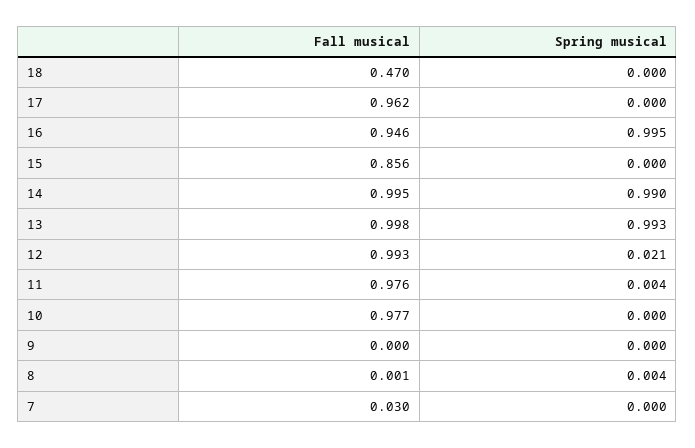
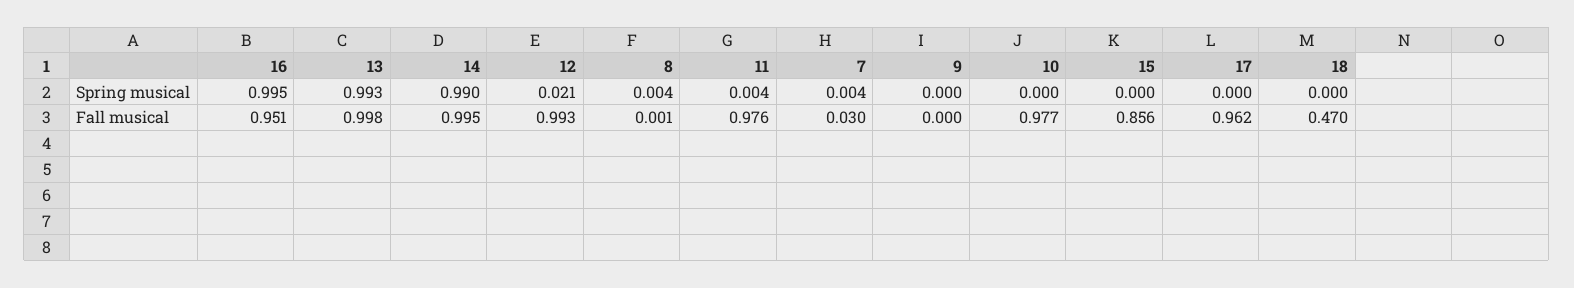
  {
    "Fall musical": {
      "18": 0.47,
      "17": 0.962,
-     "16": 0.946,
+     "16": 0.951,
      "15": 0.856,
      "14": 0.995,
      "13": 0.998,
      "12": 0.993,
      "11": 0.976,
      "10": 0.977,
      "9": 0,
      "8": 0.001,
      "7": 0.03
    },
    "Spring musical": {
      "18": 0,
      "17": 0,
      "16": 0.995,
      "15": 0,
      "14": 0.99,
      "13": 0.993,
      "12": 0.021,
      "11": 0.004,
      "10": 0,
      "9": 0,
      "8": 0.004,
-     "7": 0
+     "7": 0.004
    }
  }

